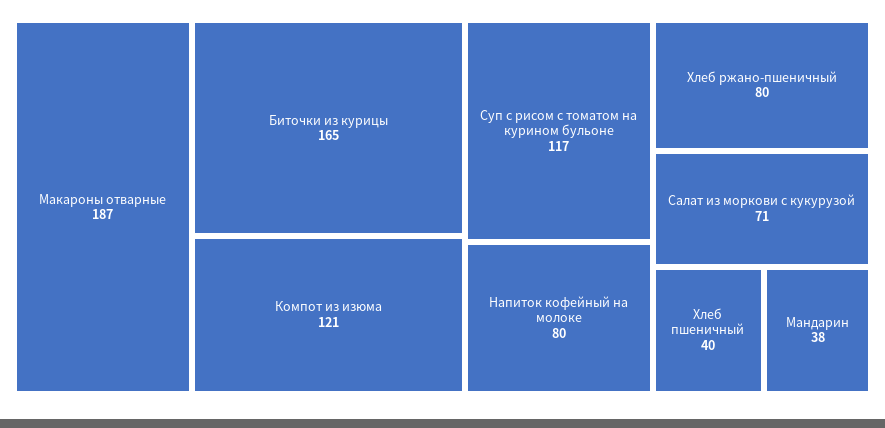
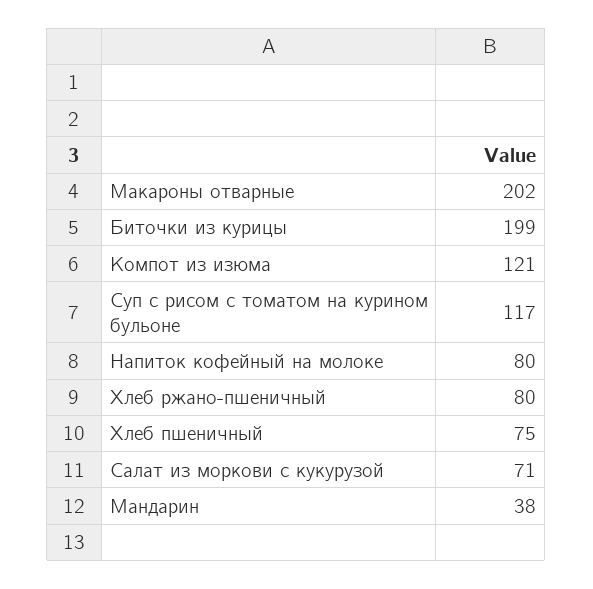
  {
-   "Макароны отварные": 187,
+   "Макароны отварные": 202,
-   "Биточки из курицы": 165,
+   "Биточки из курицы": 199,
    "Компот из изюма": 121,
    "Суп с рисом с томатом на курином бульоне": 117,
    "Напиток кофейный на молоке": 80,
    "Хлеб ржано-пшеничный": 80,
    "Салат из моркови с кукурузой": 71,
-   "Хлеб пшеничный": 40,
+   "Хлеб пшеничный": 75,
    "Мандарин": 38
  }

